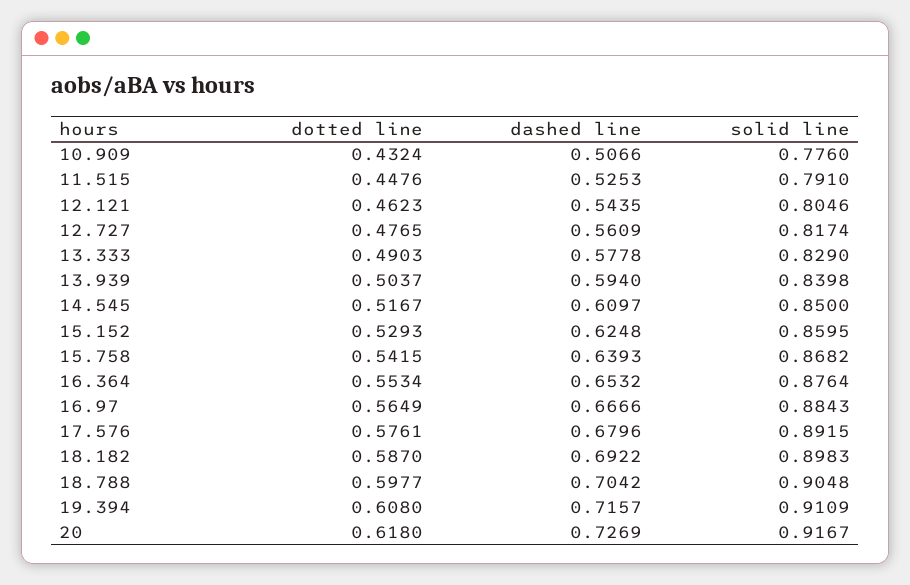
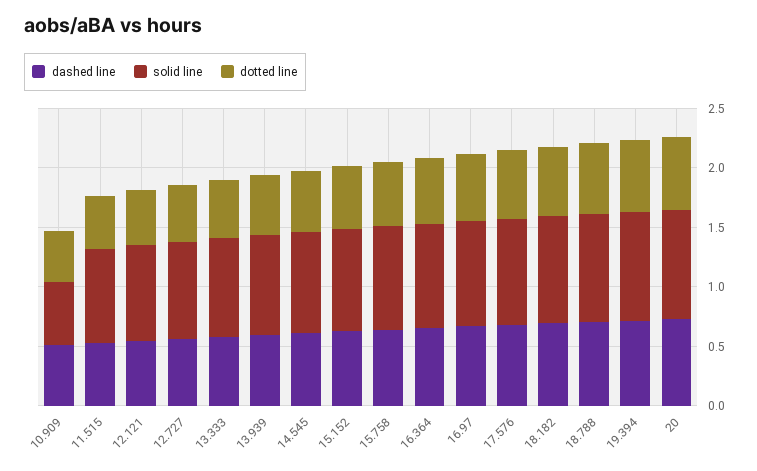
  {
    "dotted line": {
      "10.909": 0.4324,
      "11.515": 0.4476,
      "12.121": 0.4623,
      "12.727": 0.4765,
      "13.333": 0.4903,
      "13.939": 0.5037,
      "14.545": 0.5167,
      "15.152": 0.5293,
      "15.758": 0.5415,
      "16.364": 0.5534,
      "16.97": 0.5649,
      "17.576": 0.5761,
      "18.182": 0.587,
      "18.788": 0.5977,
      "19.394": 0.608,
      "20": 0.618
    },
    "dashed line": {
      "10.909": 0.5066,
      "11.515": 0.5253,
      "12.121": 0.5435,
      "12.727": 0.5609,
      "13.333": 0.5778,
      "13.939": 0.594,
      "14.545": 0.6097,
      "15.152": 0.6248,
      "15.758": 0.6393,
      "16.364": 0.6532,
      "16.97": 0.6666,
      "17.576": 0.6796,
      "18.182": 0.6922,
      "18.788": 0.7042,
      "19.394": 0.7157,
      "20": 0.7269
    },
    "solid line": {
-     "10.909": 0.776,
+     "10.909": 0.5,
      "11.515": 0.791,
      "12.121": 0.8046,
      "12.727": 0.8174,
      "13.333": 0.829,
      "13.939": 0.8398,
      "14.545": 0.85,
      "15.152": 0.8595,
      "15.758": 0.8682,
      "16.364": 0.8764,
      "16.97": 0.8843,
      "17.576": 0.8915,
      "18.182": 0.8983,
      "18.788": 0.9048,
      "19.394": 0.9109,
      "20": 0.9167
    }
  }

